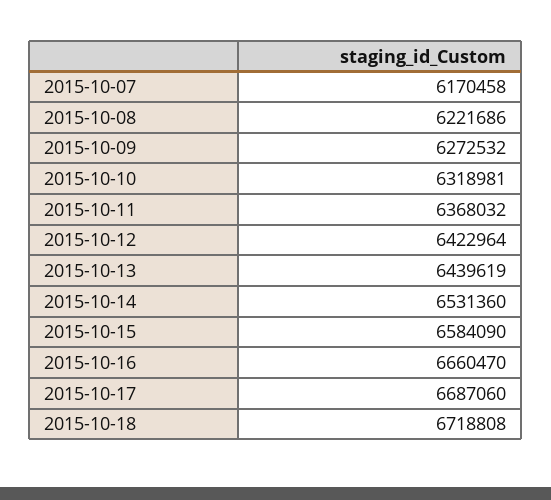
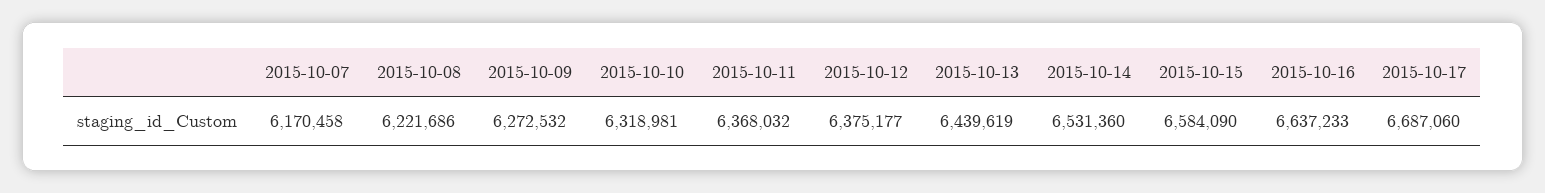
  {
    "2015-10-07": 6170458,
    "2015-10-08": 6221686,
    "2015-10-09": 6272532,
    "2015-10-10": 6318981,
    "2015-10-11": 6368032,
-   "2015-10-12": 6422964,
+   "2015-10-12": 6375177,
    "2015-10-13": 6439619,
    "2015-10-14": 6531360,
    "2015-10-15": 6584090,
-   "2015-10-16": 6660470,
+   "2015-10-16": 6637233,
-   "2015-10-17": 6687060,
+   "2015-10-17": 6687060
-   "2015-10-18": 6718808
  }

